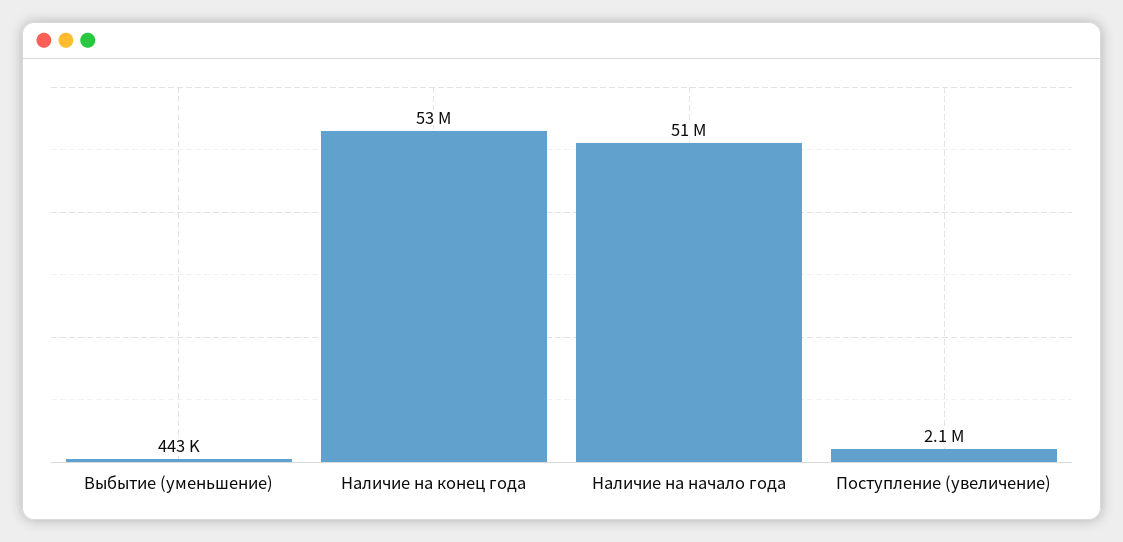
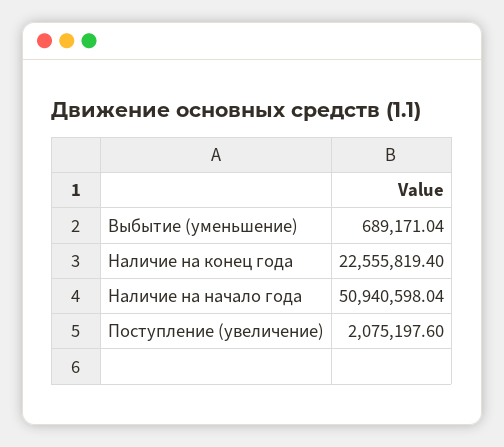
  {
-   "Выбытие (уменьшение)": 443000,
+   "Выбытие (уменьшение)": 689171.04,
-   "Наличие на конец года": 53000000,
+   "Наличие на конец года": 22555819.4,
    "Наличие на начало года": 50940598.04,
    "Поступление (увеличение)": 2075197.6
  }

